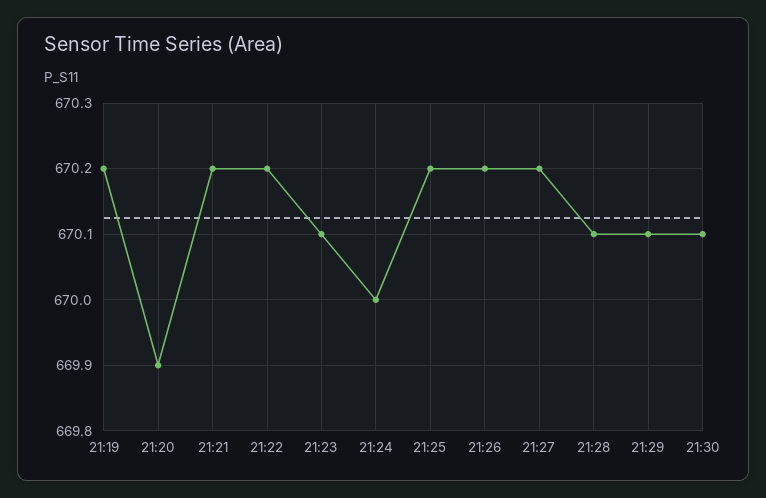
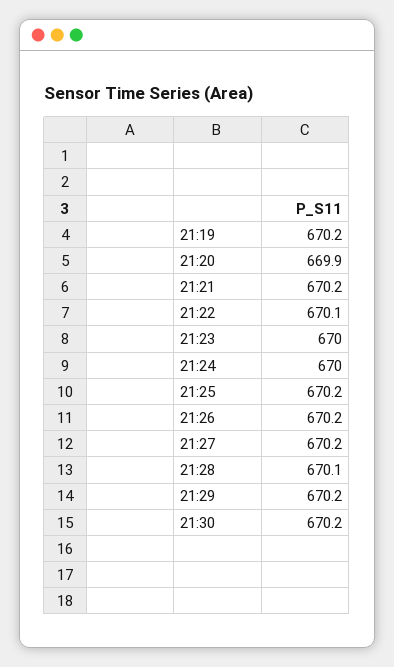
  {
    "21:19": 670.2,
    "21:20": 669.9,
    "21:21": 670.2,
-   "21:22": 670.2,
+   "21:22": 670.1,
-   "21:23": 670.1,
+   "21:23": 670,
    "21:24": 670,
    "21:25": 670.2,
    "21:26": 670.2,
    "21:27": 670.2,
    "21:28": 670.1,
-   "21:29": 670.1,
+   "21:29": 670.2,
-   "21:30": 670.1
+   "21:30": 670.2
  }

